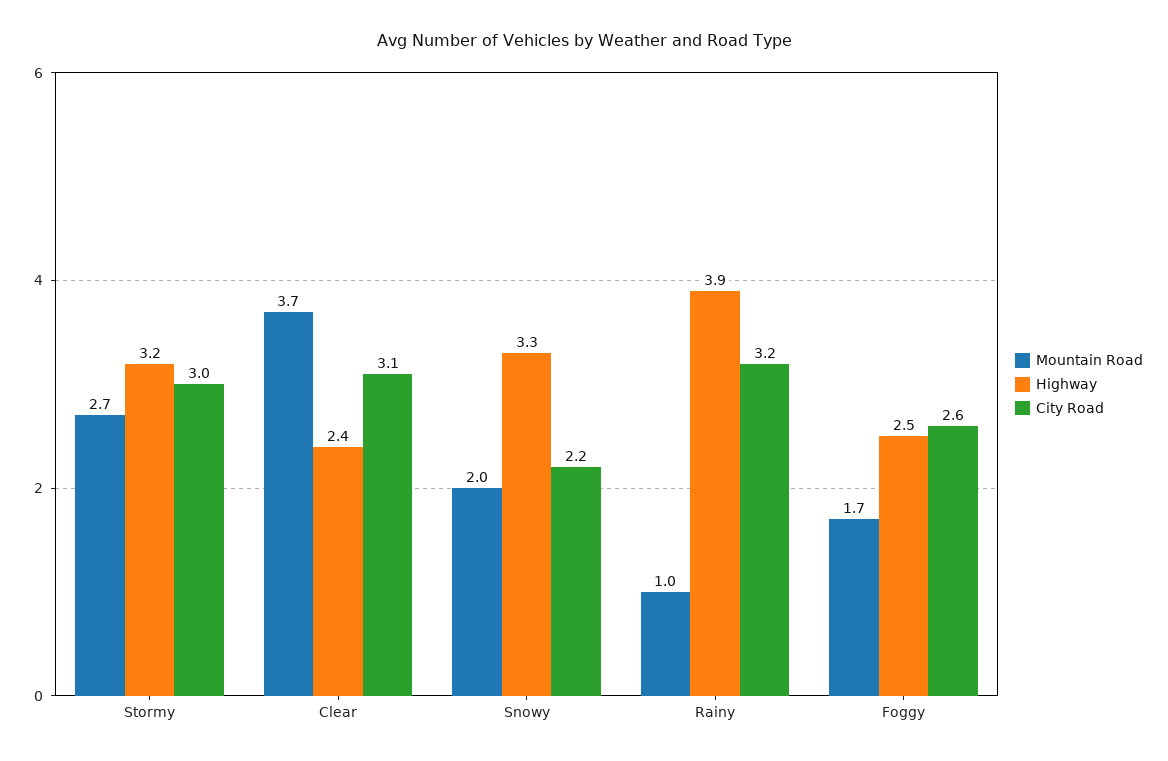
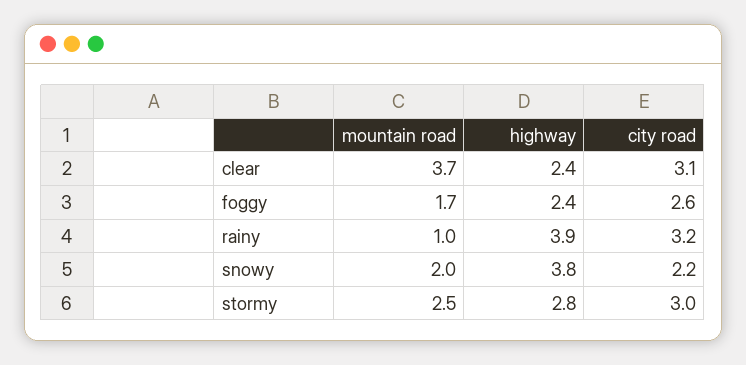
  {
    "Mountain Road": {
-     "Stormy": 2.7,
+     "Stormy": 2.5,
      "Clear": 3.7,
      "Snowy": 2,
      "Rainy": 1,
      "Foggy": 1.7
    },
    "Highway": {
-     "Stormy": 3.2,
+     "Stormy": 2.8,
      "Clear": 2.4,
-     "Snowy": 3.3,
+     "Snowy": 3.8,
      "Rainy": 3.9,
-     "Foggy": 2.5
+     "Foggy": 2.4
    },
    "City Road": {
      "Stormy": 3,
      "Clear": 3.1,
      "Snowy": 2.2,
      "Rainy": 3.2,
      "Foggy": 2.6
    }
  }

